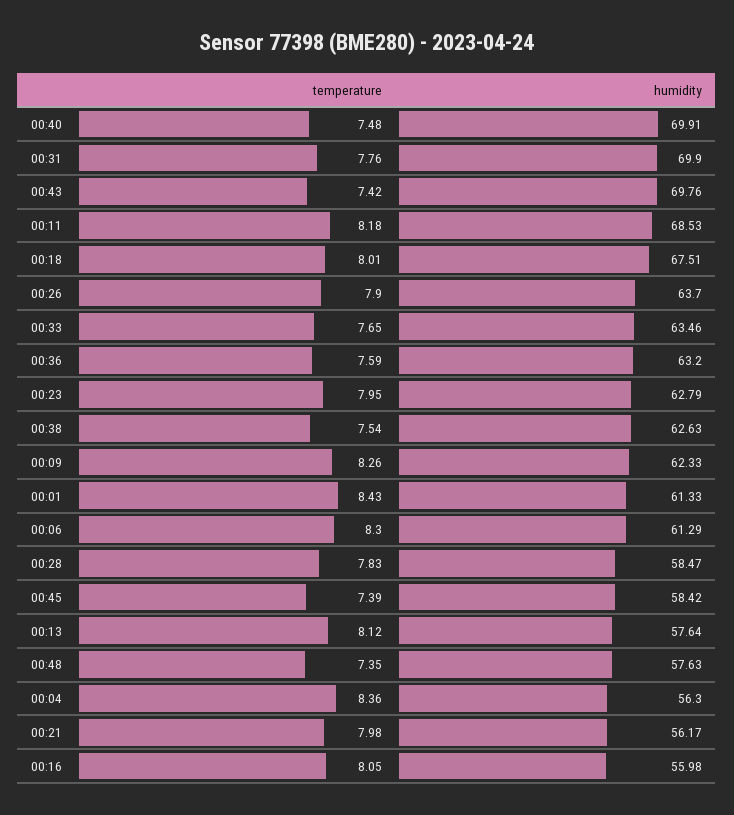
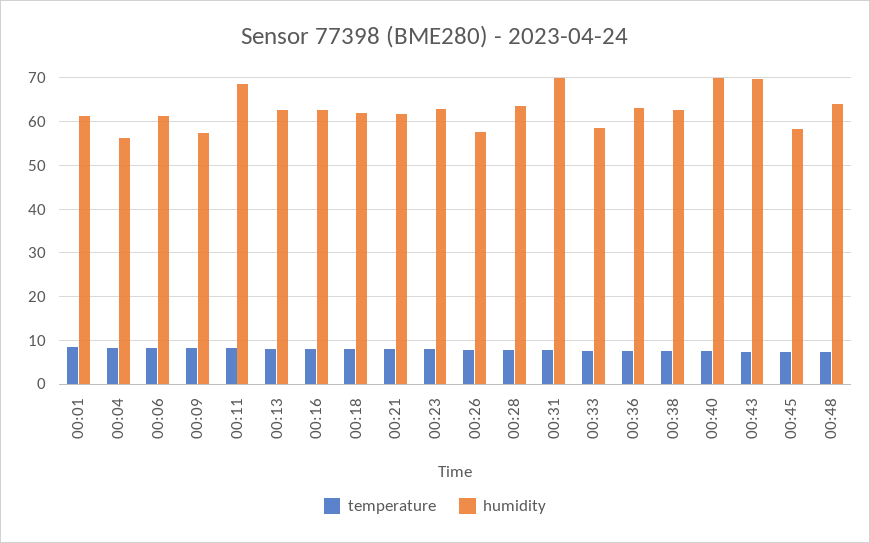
  {
    "temperature": {
      "00:40": 7.48,
      "00:31": 7.76,
      "00:43": 7.42,
      "00:11": 8.18,
      "00:18": 8.01,
      "00:26": 7.9,
      "00:33": 7.65,
      "00:36": 7.59,
      "00:23": 7.95,
      "00:38": 7.54,
      "00:09": 8.26,
      "00:01": 8.43,
      "00:06": 8.3,
      "00:28": 7.83,
      "00:45": 7.39,
      "00:13": 8.12,
      "00:48": 7.35,
      "00:04": 8.36,
      "00:21": 7.98,
      "00:16": 8.05
    },
    "humidity": {
      "00:40": 69.91,
      "00:31": 69.9,
      "00:43": 69.76,
      "00:11": 68.53,
-     "00:18": 67.51,
+     "00:18": 62,
-     "00:26": 63.7,
+     "00:26": 58,
-     "00:33": 63.46,
+     "00:33": 58,
      "00:36": 63.2,
      "00:23": 62.79,
      "00:38": 62.63,
-     "00:09": 62.33,
+     "00:09": 58,
      "00:01": 61.33,
      "00:06": 61.29,
-     "00:28": 58.47,
+     "00:28": 64,
      "00:45": 58.42,
-     "00:13": 57.64,
+     "00:13": 62,
-     "00:48": 57.63,
+     "00:48": 64,
      "00:04": 56.3,
-     "00:21": 56.17,
+     "00:21": 62,
-     "00:16": 55.98
+     "00:16": 62
    }
  }

